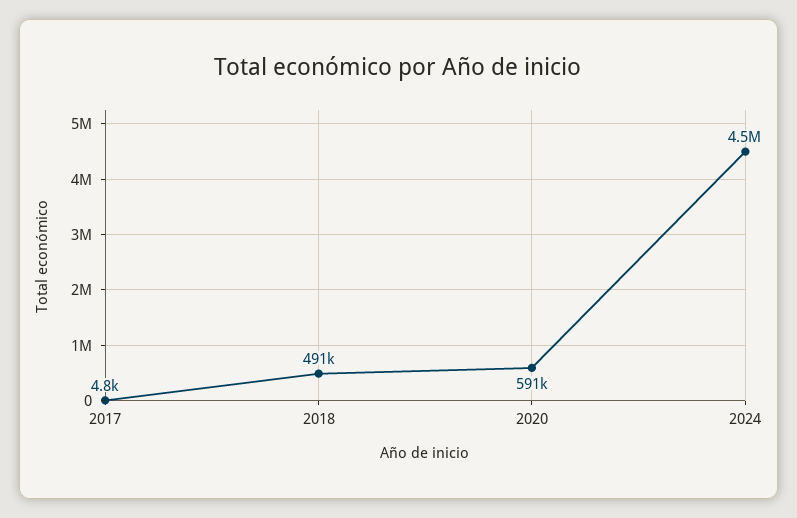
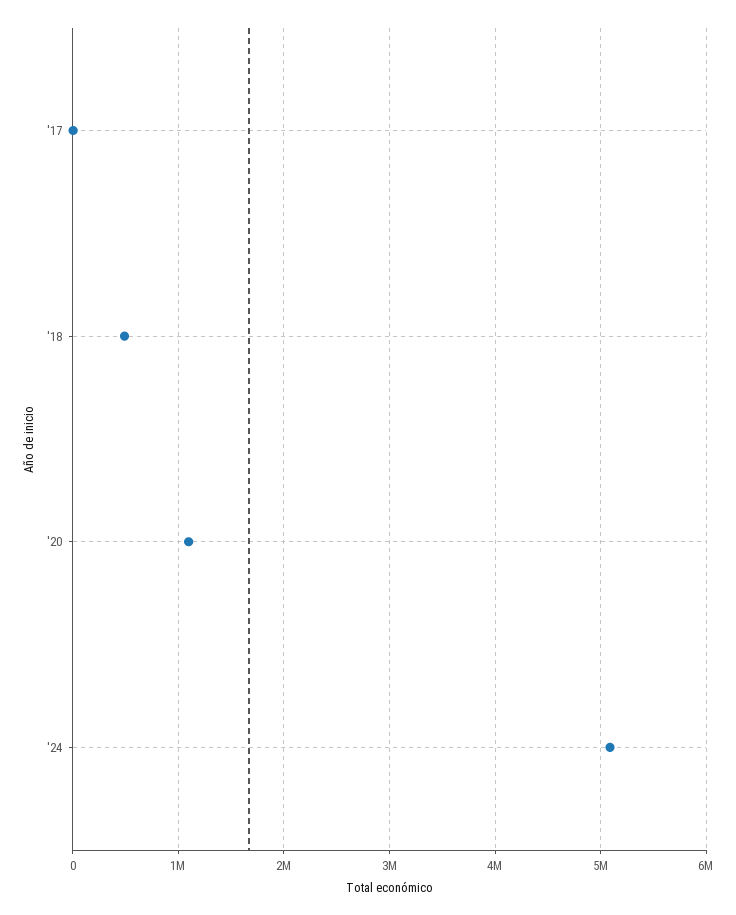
  {
    "2017": 4800,
    "2018": 491000,
-   "2020": 591000,
+   "2020": 1100000,
-   "2024": 4500000
+   "2024": 5100000
  }

